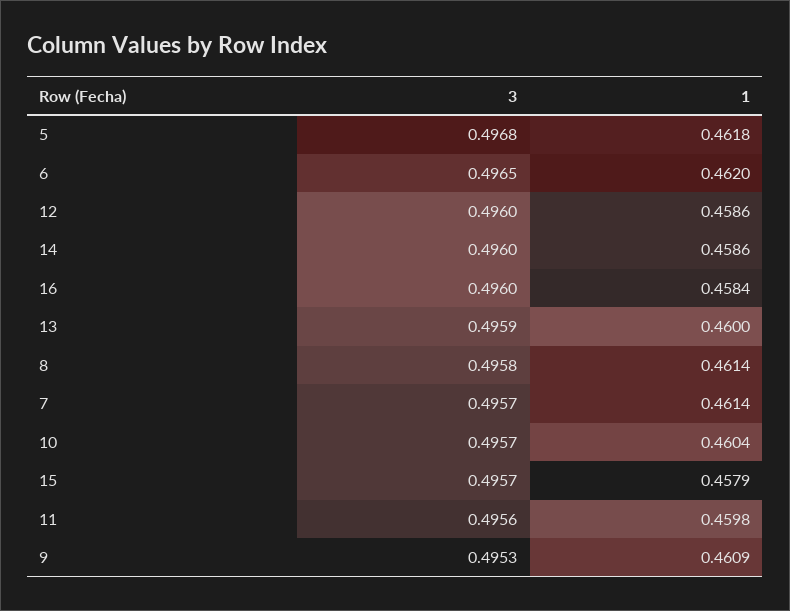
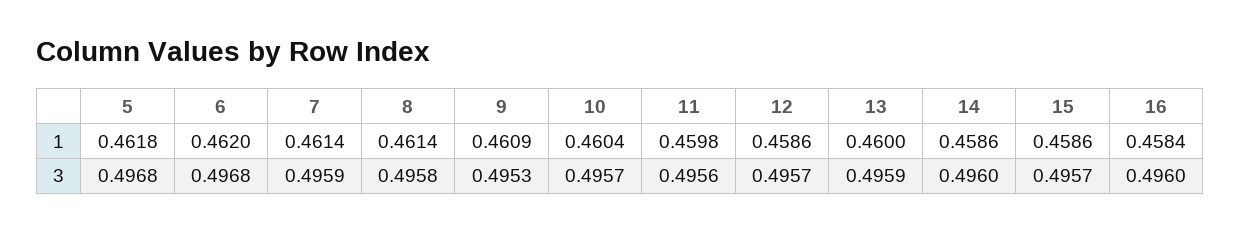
  {
    "3": {
      "5": 0.4968,
-     "6": 0.4965,
+     "6": 0.4968,
-     "12": 0.496,
+     "12": 0.4957,
      "14": 0.496,
      "16": 0.496,
      "13": 0.4959,
      "8": 0.4958,
-     "7": 0.4957,
+     "7": 0.4959,
      "10": 0.4957,
      "15": 0.4957,
      "11": 0.4956,
      "9": 0.4953
    },
    "1": {
      "5": 0.4618,
      "6": 0.462,
      "12": 0.4586,
      "14": 0.4586,
      "16": 0.4584,
      "13": 0.46,
      "8": 0.4614,
      "7": 0.4614,
      "10": 0.4604,
-     "15": 0.4579,
+     "15": 0.4586,
      "11": 0.4598,
      "9": 0.4609
    }
  }

